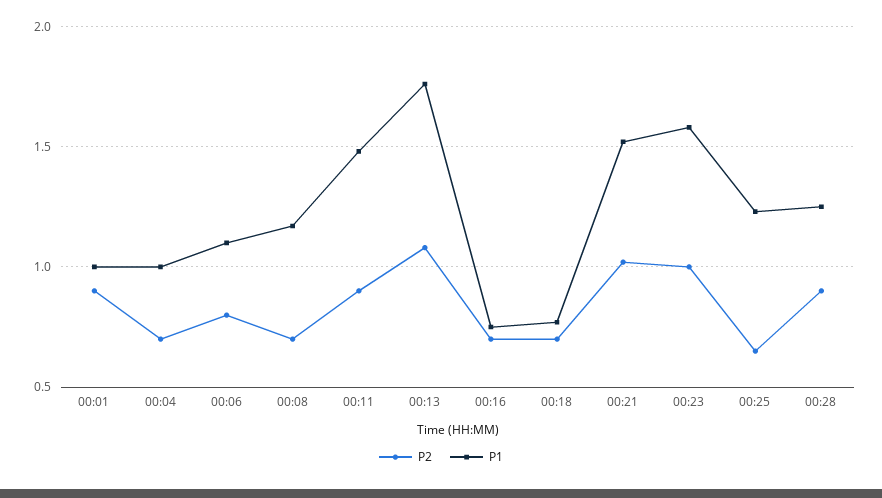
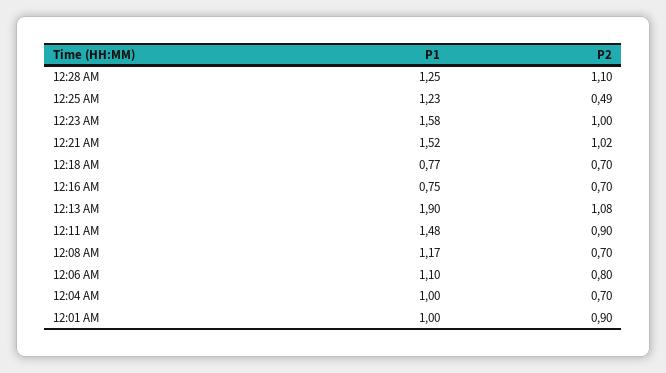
  {
    "P2": {
      "00:01": 0.9,
      "00:04": 0.7,
      "00:06": 0.8,
      "00:08": 0.7,
      "00:11": 0.9,
      "00:13": 1.08,
      "00:16": 0.7,
      "00:18": 0.7,
      "00:21": 1.02,
      "00:23": 1,
-     "00:25": 0.65,
+     "00:25": 0.49,
-     "00:28": 0.9
+     "00:28": 1.1
    },
    "P1": {
      "00:01": 1,
      "00:04": 1,
      "00:06": 1.1,
      "00:08": 1.17,
      "00:11": 1.48,
-     "00:13": 1.75,
+     "00:13": 1.9,
      "00:16": 0.75,
      "00:18": 0.77,
      "00:21": 1.52,
      "00:23": 1.58,
      "00:25": 1.23,
      "00:28": 1.25
    }
  }

